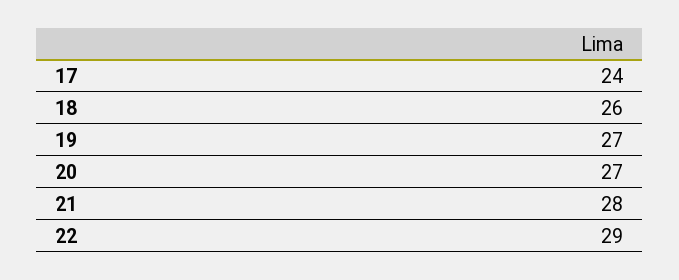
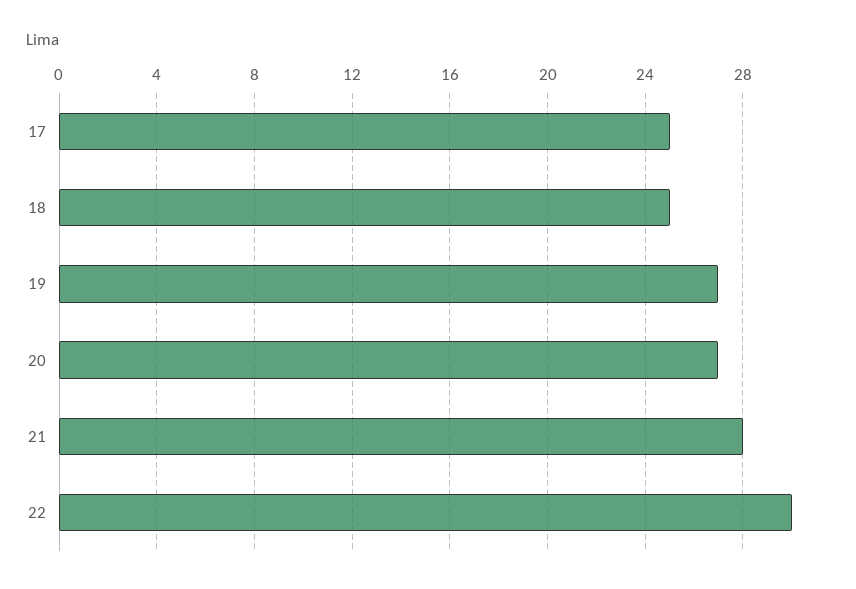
  {
-   "17": 24,
+   "17": 25,
-   "18": 26,
+   "18": 25,
    "19": 27,
    "20": 27,
    "21": 28,
-   "22": 29
+   "22": 30
  }

